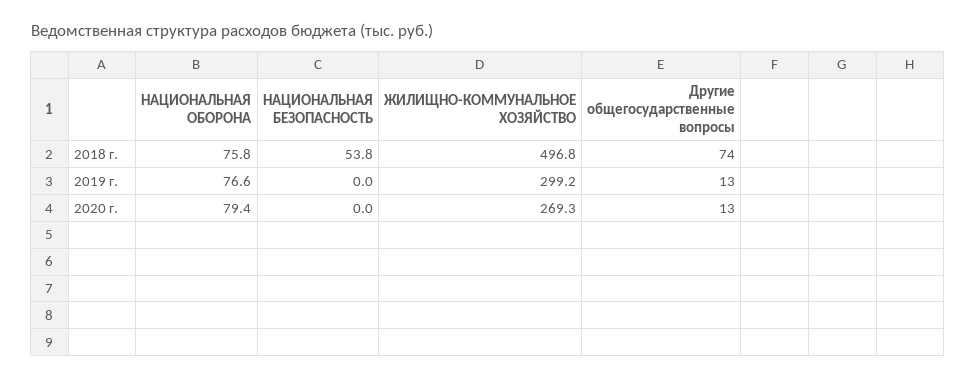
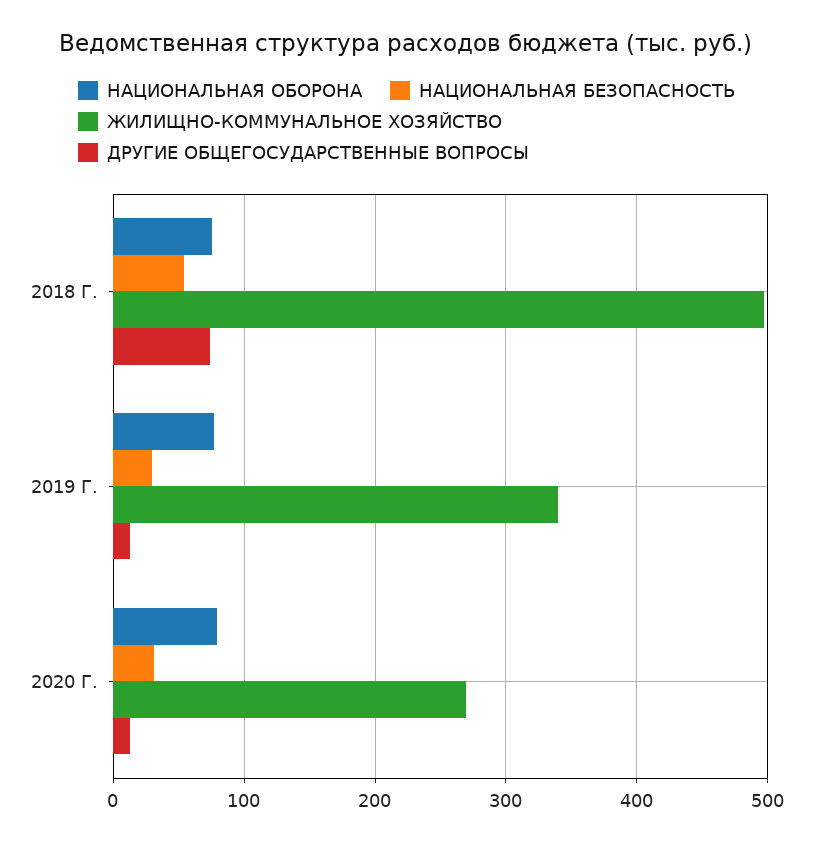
  {
    "НАЦИОНАЛЬНАЯ ОБОРОНА": {
      "2018 г.": 75.8,
      "2019 г.": 76.6,
      "2020 г.": 79.4
    },
    "НАЦИОНАЛЬНАЯ БЕЗОПАСНОСТЬ": {
      "2018 г.": 53.8,
-     "2019 г.": 0,
+     "2019 г.": 30,
-     "2020 г.": 0
+     "2020 г.": 30
    },
    "ЖИЛИЩНО-КОММУНАЛЬНОЕ ХОЗЯЙСТВО": {
      "2018 г.": 496.8,
-     "2019 г.": 299.2,
+     "2019 г.": 340,
      "2020 г.": 269.3
    },
    "Другие общегосударственные вопросы": {
      "2018 г.": 74,
      "2019 г.": 13,
      "2020 г.": 13
    }
  }

